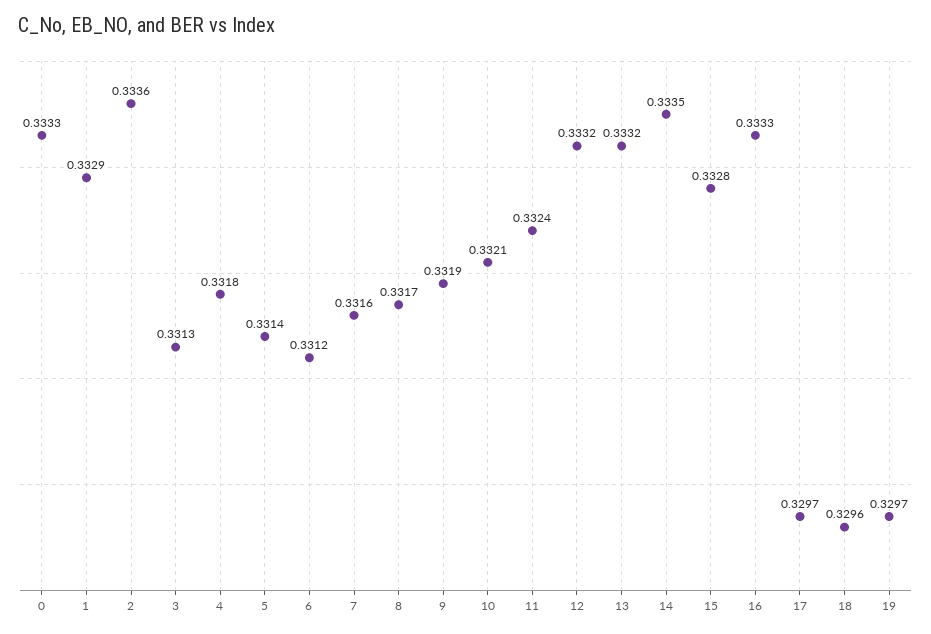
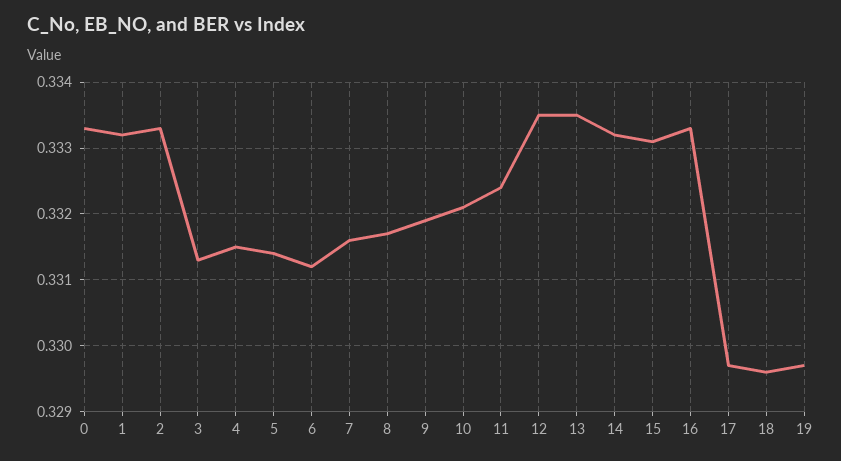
  {
    "0": 0.3333,
-   "1": 0.3329,
+   "1": 0.3332,
-   "2": 0.3336,
+   "2": 0.3333,
    "3": 0.3313,
-   "4": 0.3318,
+   "4": 0.3315,
    "5": 0.3314,
    "6": 0.3312,
    "7": 0.3316,
    "8": 0.3317,
    "9": 0.3319,
    "10": 0.3321,
    "11": 0.3324,
-   "12": 0.3332,
+   "12": 0.3335,
-   "13": 0.3332,
+   "13": 0.3335,
-   "14": 0.3335,
+   "14": 0.3332,
-   "15": 0.3328,
+   "15": 0.3331,
    "16": 0.3333,
    "17": 0.3297,
    "18": 0.3296,
    "19": 0.3297
  }

